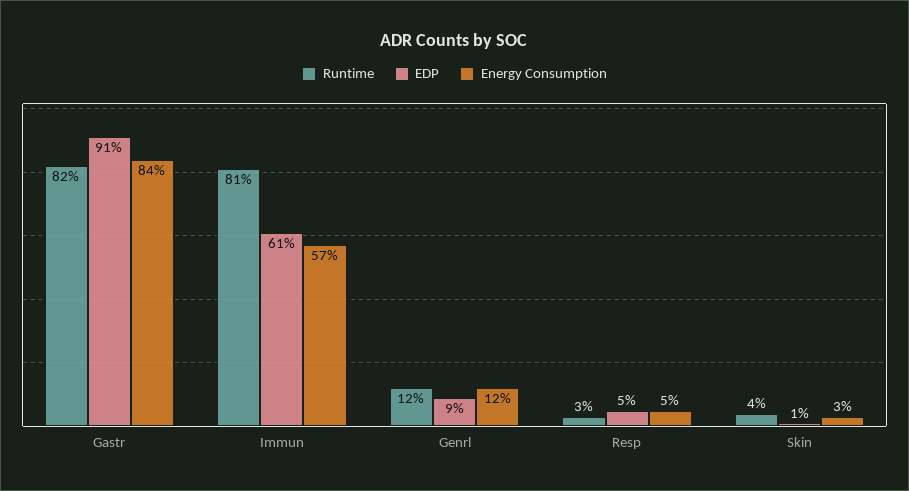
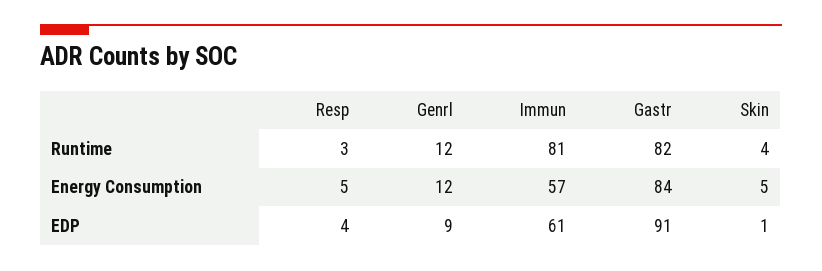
  {
    "Runtime": {
      "Gastr": 82,
      "Immun": 81,
      "Genrl": 12,
      "Resp": 3,
      "Skin": 4
    },
    "EDP": {
      "Gastr": 91,
      "Immun": 61,
      "Genrl": 9,
-     "Resp": 5,
+     "Resp": 4,
      "Skin": 1
    },
    "Energy Consumption": {
      "Gastr": 84,
      "Immun": 57,
      "Genrl": 12,
      "Resp": 5,
-     "Skin": 3
+     "Skin": 5
    }
  }

